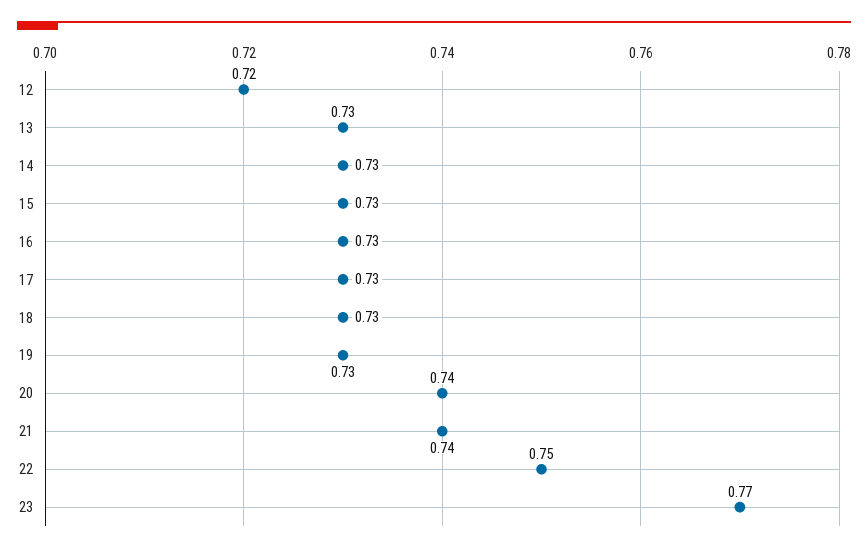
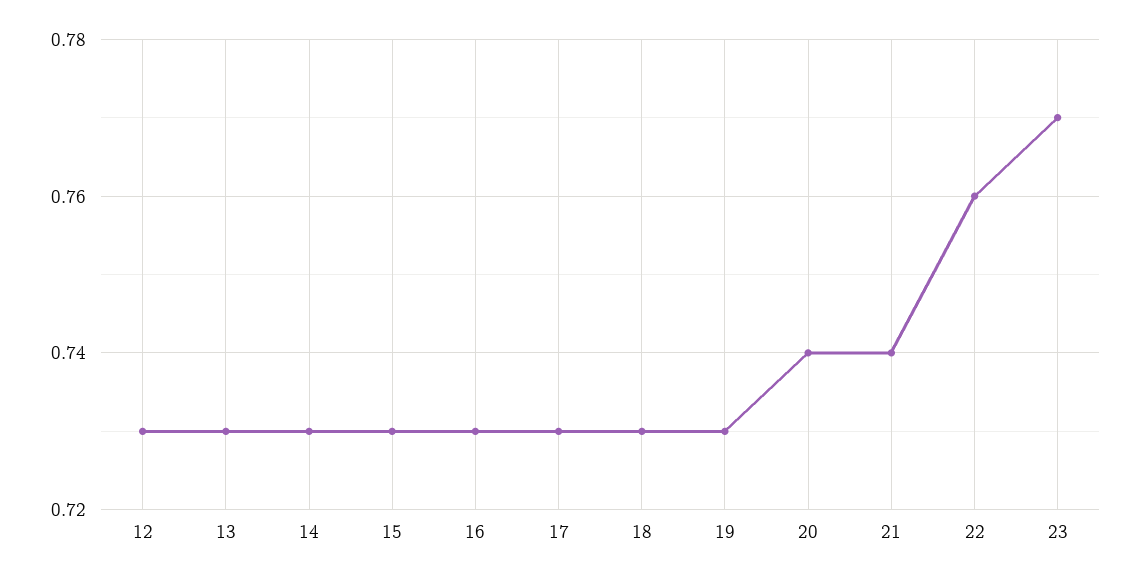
  {
-   "12": 0.72,
+   "12": 0.73,
    "13": 0.73,
    "14": 0.73,
    "15": 0.73,
    "16": 0.73,
    "17": 0.73,
    "18": 0.73,
    "19": 0.73,
    "20": 0.74,
    "21": 0.74,
-   "22": 0.75,
+   "22": 0.76,
    "23": 0.77
  }

